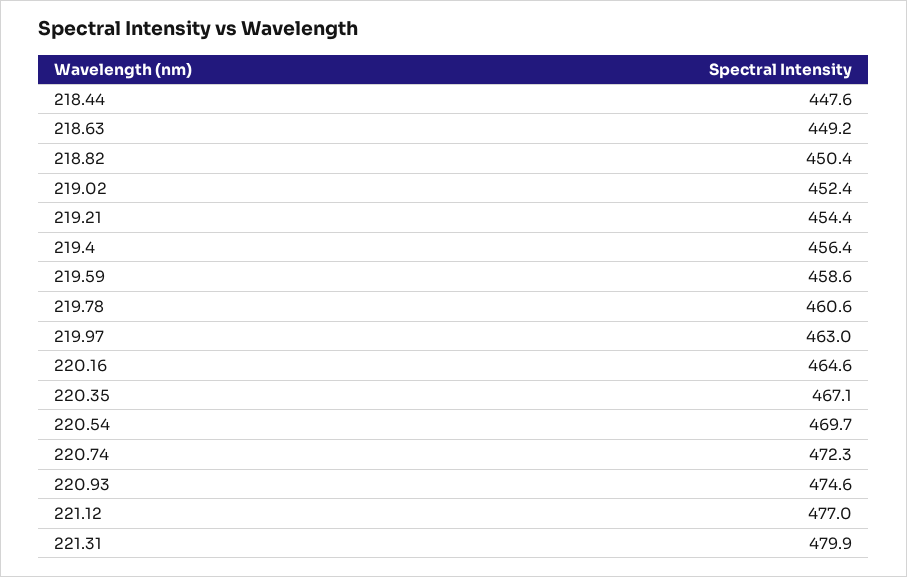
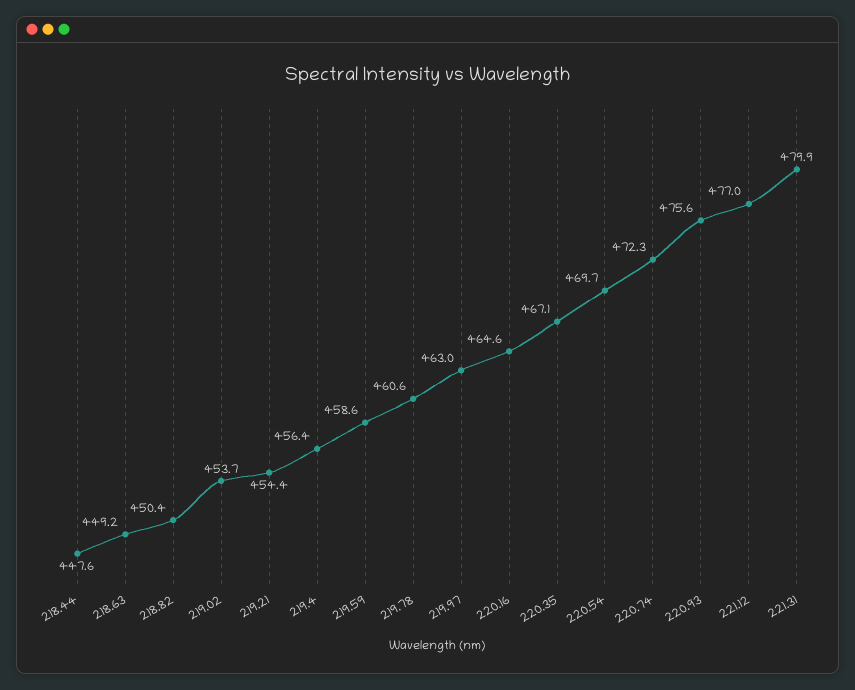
  {
    "218.44": 447.6,
    "218.63": 449.2,
    "218.82": 450.4,
-   "219.02": 452.4,
+   "219.02": 453.7,
    "219.21": 454.4,
    "219.4": 456.4,
    "219.59": 458.6,
    "219.78": 460.6,
    "219.97": 463,
    "220.16": 464.6,
    "220.35": 467.1,
    "220.54": 469.7,
    "220.74": 472.3,
-   "220.93": 474.6,
+   "220.93": 475.6,
    "221.12": 477,
    "221.31": 479.9
  }

